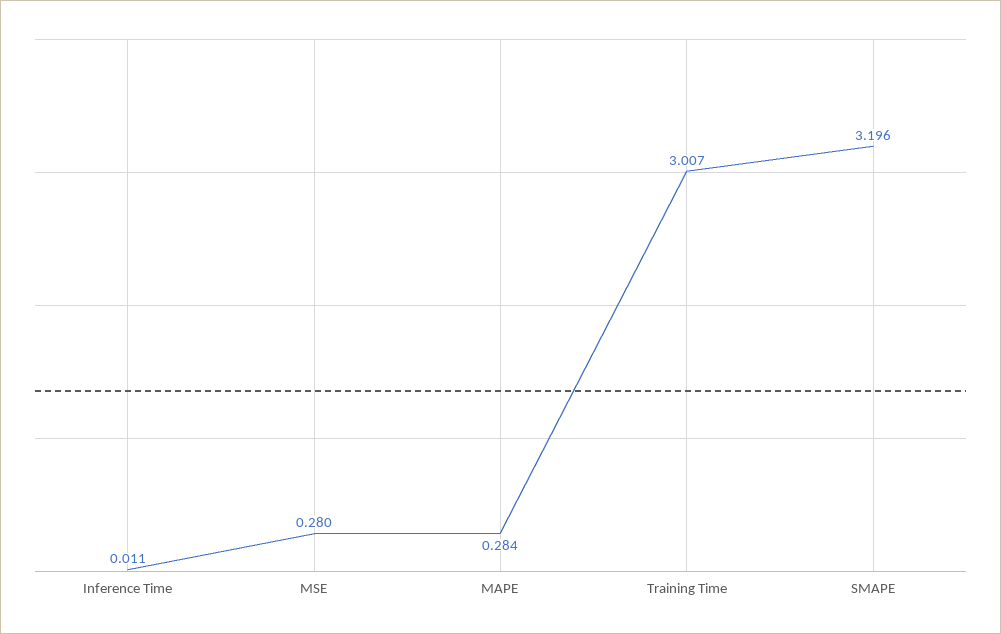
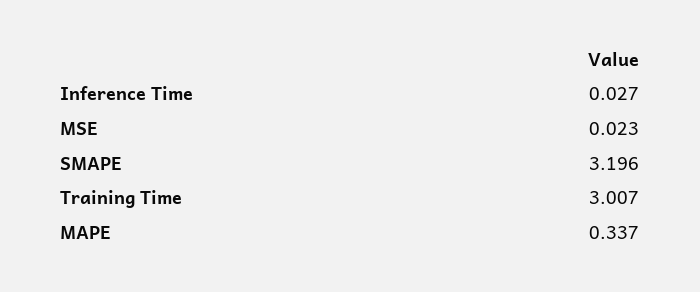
  {
-   "Inference Time": 0.011,
+   "Inference Time": 0.027,
-   "MSE": 0.28,
+   "MSE": 0.023,
-   "MAPE": 0.284,
+   "MAPE": 0.337,
    "Training Time": 3.007,
    "SMAPE": 3.196
  }

